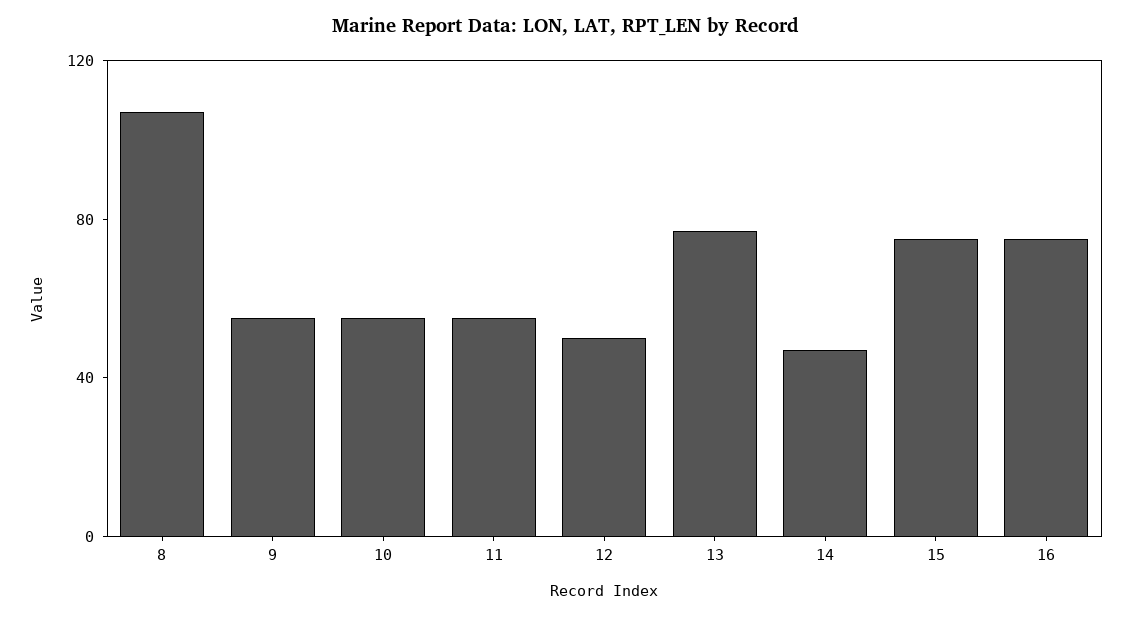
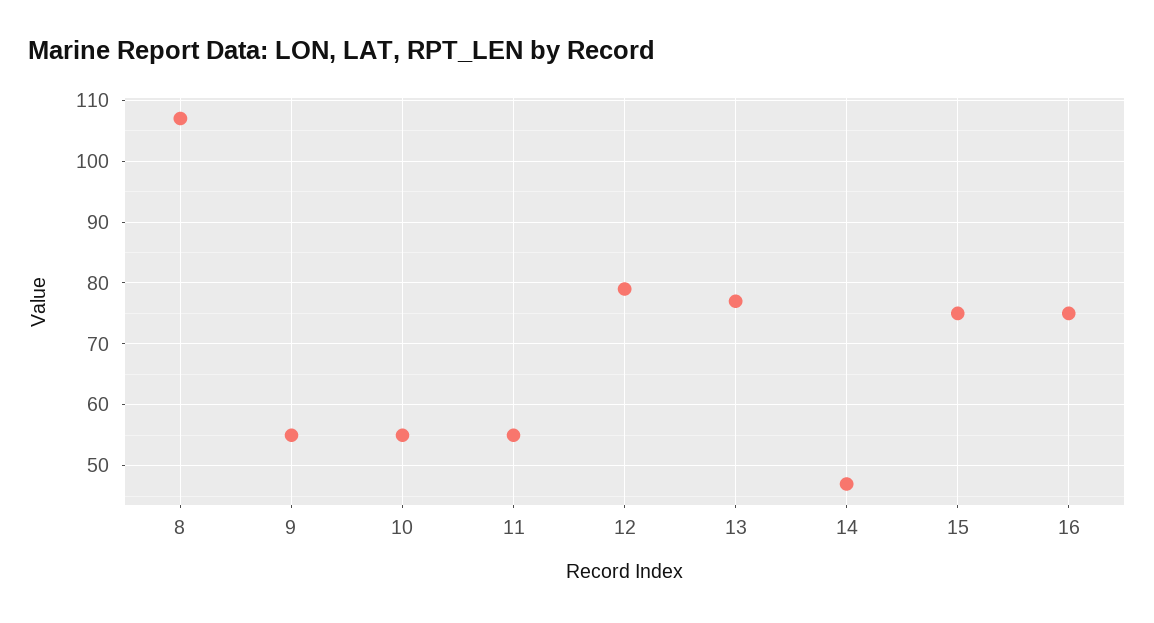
  {
    "8": 107,
    "9": 55,
    "10": 55,
    "11": 55,
-   "12": 50,
+   "12": 79,
    "13": 77,
    "14": 47,
    "15": 75,
    "16": 75
  }

